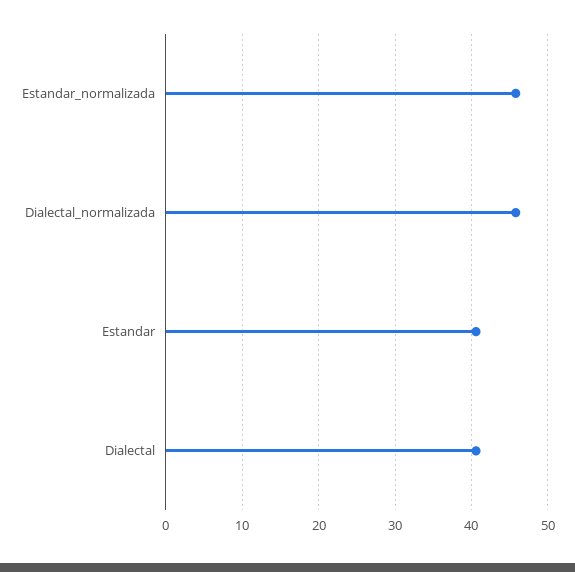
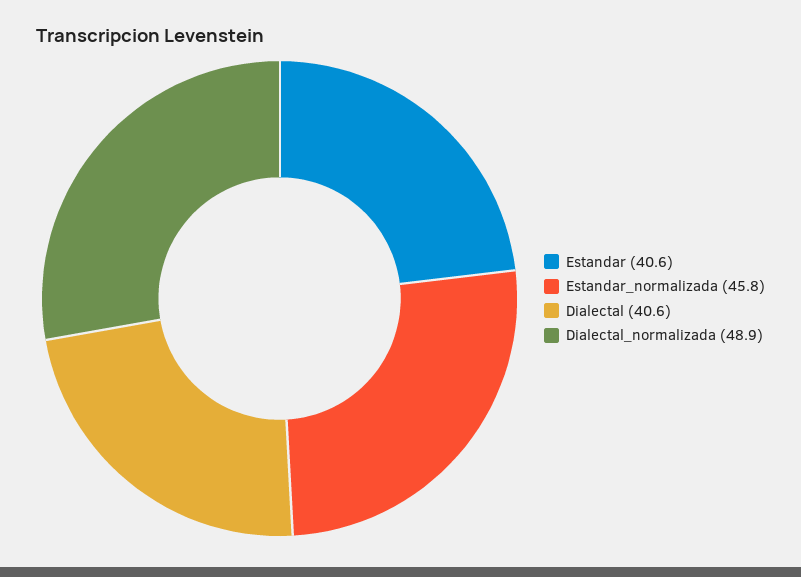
  {
    "Estandar_normalizada": 45.8,
-   "Dialectal_normalizada": 46,
+   "Dialectal_normalizada": 48.9,
    "Estandar": 40.6,
    "Dialectal": 40.6
  }

